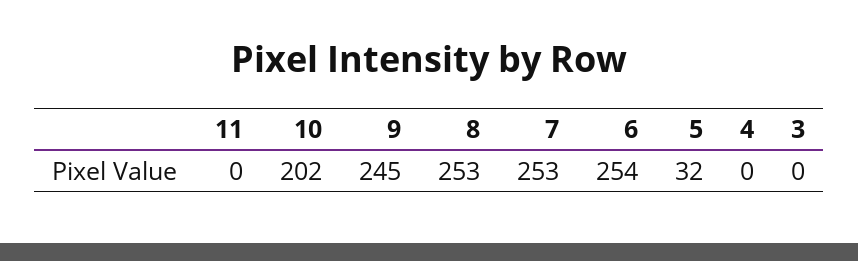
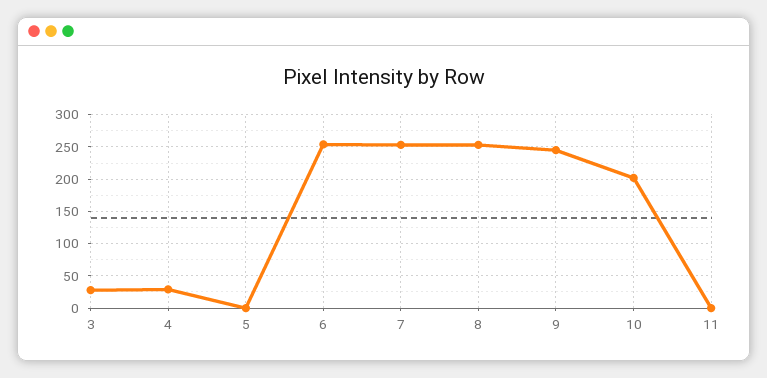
  {
    "11": 0,
    "10": 202,
    "9": 245,
    "8": 253,
    "7": 253,
    "6": 254,
-   "5": 32,
+   "5": 0,
-   "4": 0,
+   "4": 30,
-   "3": 0
+   "3": 30
  }

